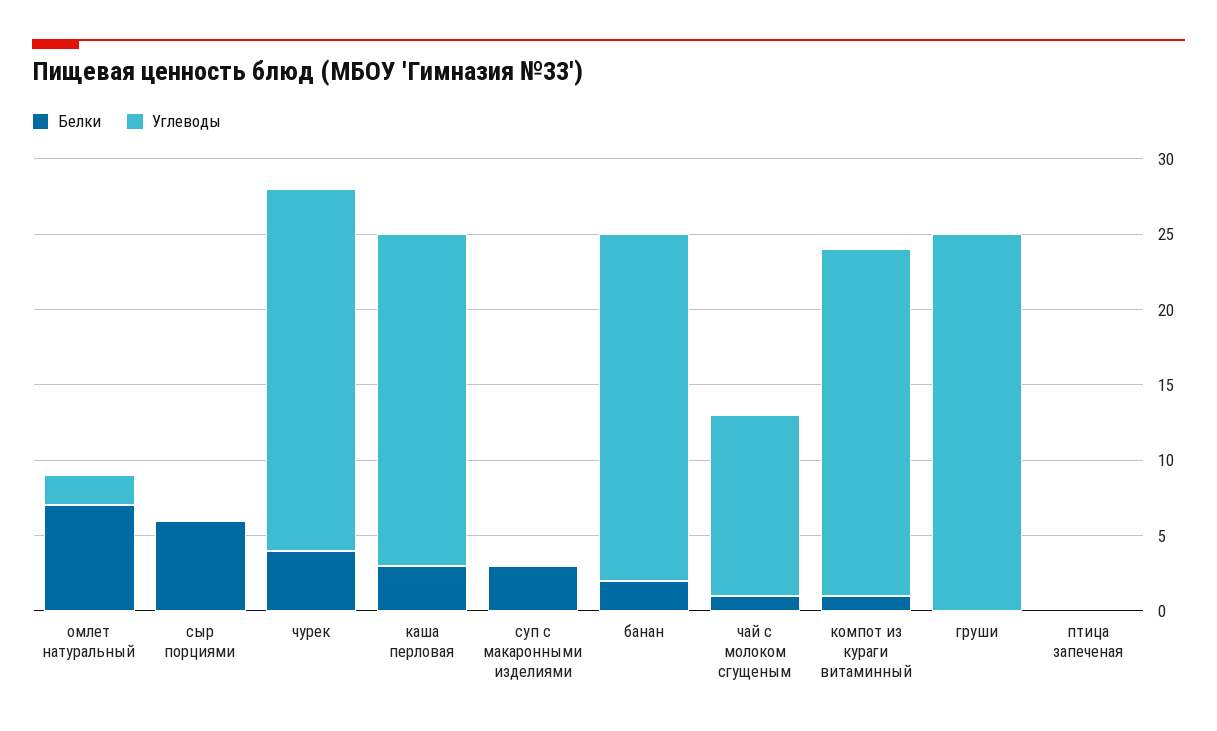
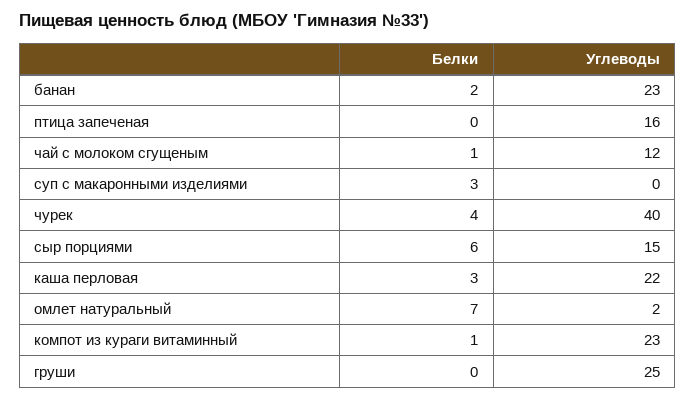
  {
    "Белки": {
      "омлет натуральный": 7,
      "сыр порциями": 6,
      "чурек": 4,
      "каша перловая": 3,
      "суп с макаронными изделиями": 3,
      "банан": 2,
      "чай с молоком сгущеным": 1,
      "компот из кураги витаминный": 1,
      "груши": 0,
      "птица запеченая": 0
    },
    "Углеводы": {
      "омлет натуральный": 2,
-     "сыр порциями": 0,
+     "сыр порциями": 15,
-     "чурек": 24,
+     "чурек": 40,
      "каша перловая": 22,
      "суп с макаронными изделиями": 0,
      "банан": 23,
      "чай с молоком сгущеным": 12,
      "компот из кураги витаминный": 23,
      "груши": 25,
-     "птица запеченая": 0
+     "птица запеченая": 16
    }
  }

